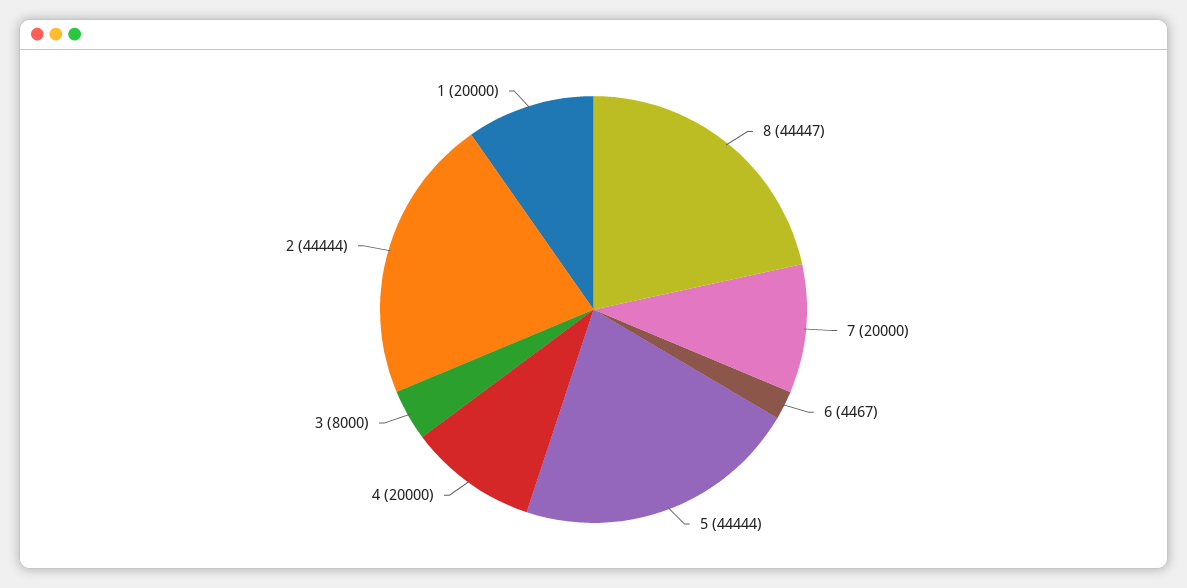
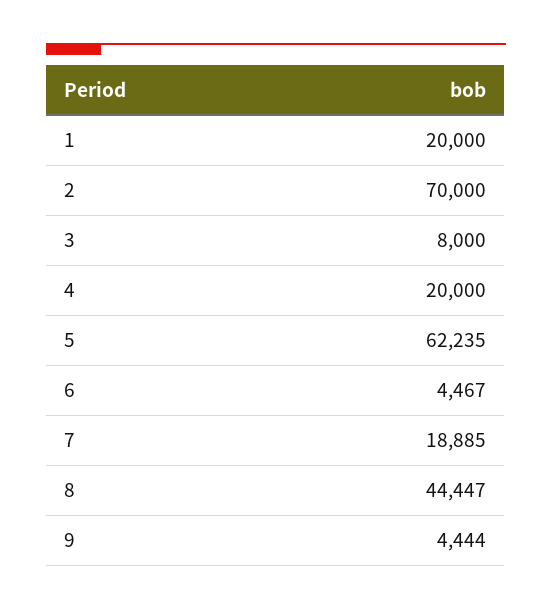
  {
    "8": 44447,
-   "7": 20000,
+   "7": 18885,
    "6": 4467,
-   "5": 44444,
+   "5": 62235,
    "4": 20000,
    "3": 8000,
-   "2": 44444,
+   "2": 70000,
-   "1": 20000
+   "1": 20000,
+   "9": 4444
  }

